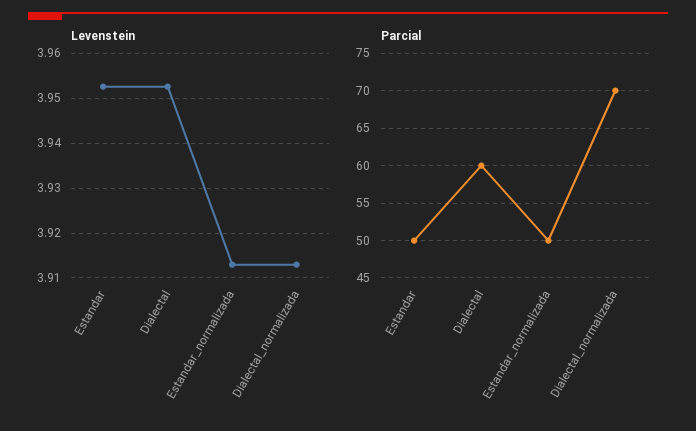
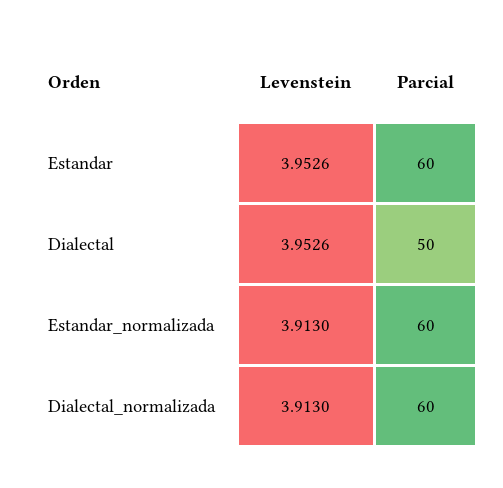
  {
    "Levenstein": {
      "Estandar": 3.9526,
      "Dialectal": 3.9526,
      "Estandar_normalizada": 3.913,
      "Dialectal_normalizada": 3.913
    },
    "Parcial": {
-     "Estandar": 50,
+     "Estandar": 60,
-     "Dialectal": 60,
+     "Dialectal": 50,
-     "Estandar_normalizada": 50,
+     "Estandar_normalizada": 60,
-     "Dialectal_normalizada": 70
+     "Dialectal_normalizada": 60
    }
  }

